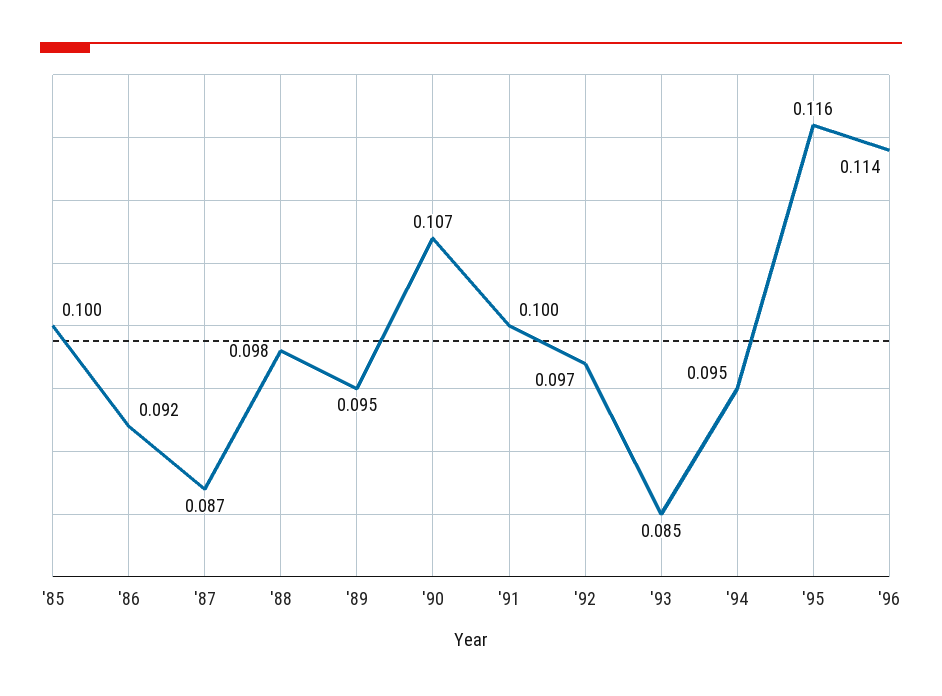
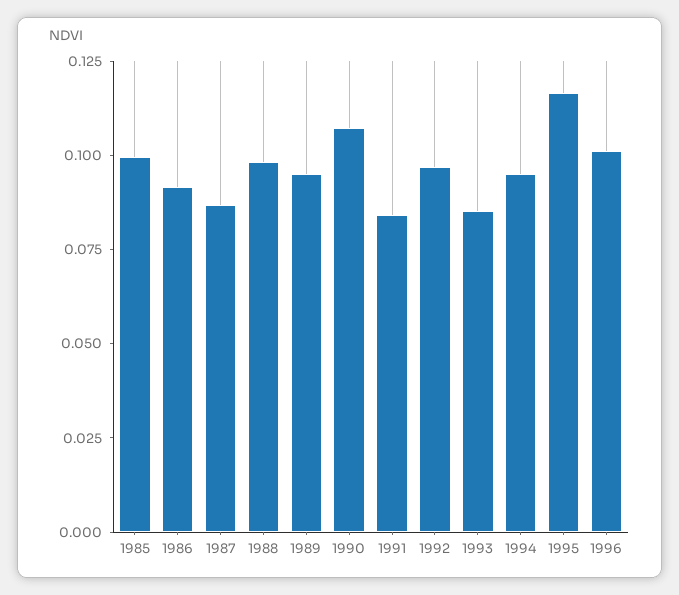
  {
    "'85": 0.1,
    "'86": 0.092,
    "'87": 0.087,
    "'88": 0.098,
    "'89": 0.095,
    "'90": 0.107,
-   "'91": 0.1,
+   "'91": 0.085,
    "'92": 0.097,
    "'93": 0.085,
    "'94": 0.095,
    "'95": 0.116,
-   "'96": 0.114
+   "'96": 0.1
  }

